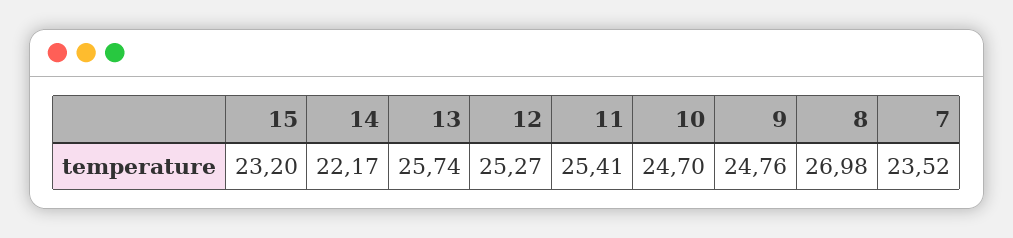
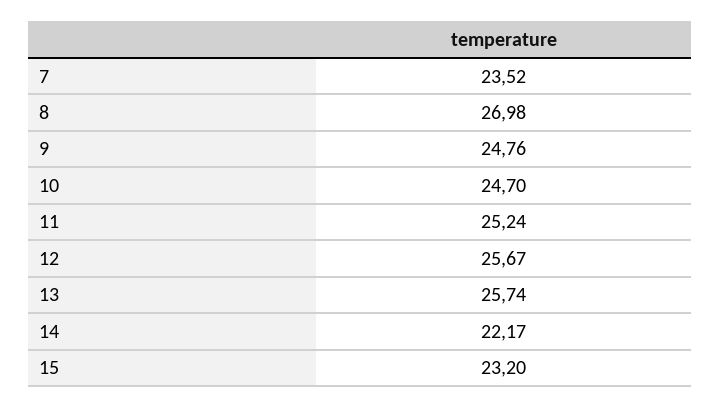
  {
    "15": 23.2,
    "14": 22.17,
    "13": 25.74,
-   "12": 25.27,
+   "12": 25.67,
-   "11": 25.41,
+   "11": 25.24,
    "10": 24.7,
    "9": 24.76,
    "8": 26.98,
    "7": 23.52
  }

